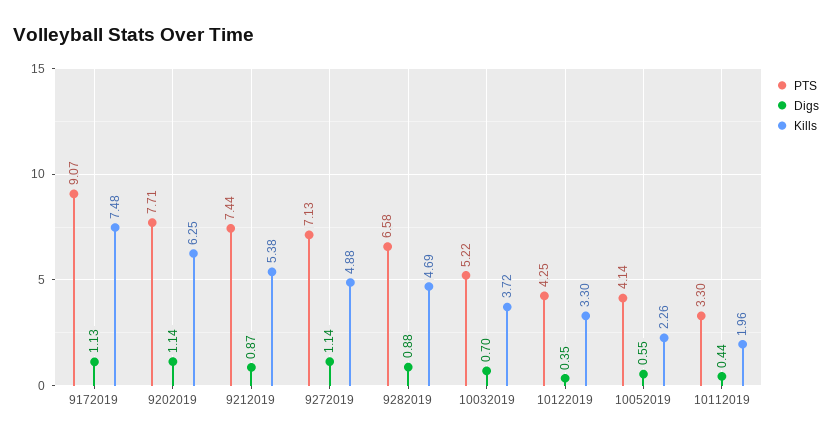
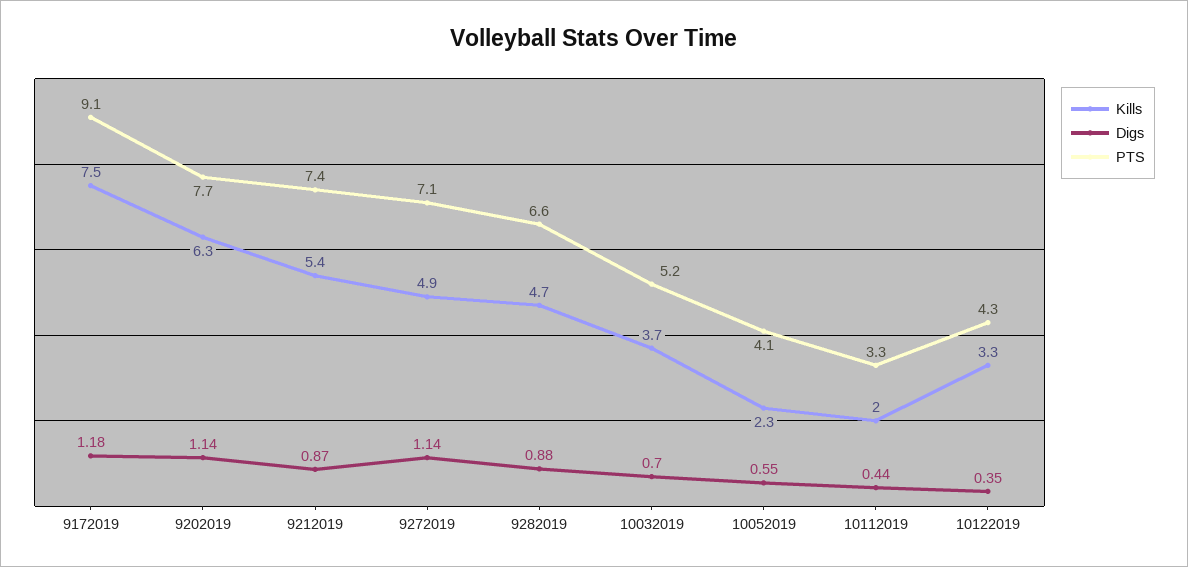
  {
    "PTS": {
      "9172019": 9.07,
      "9202019": 7.71,
      "9212019": 7.44,
      "9272019": 7.13,
      "9282019": 6.58,
      "10032019": 5.22,
      "10122019": 4.25,
      "10052019": 4.14,
      "10112019": 3.3
    },
    "Digs": {
-     "9172019": 1.13,
+     "9172019": 1.18,
      "9202019": 1.14,
      "9212019": 0.87,
      "9272019": 1.14,
      "9282019": 0.88,
      "10032019": 0.7,
      "10122019": 0.35,
      "10052019": 0.55,
      "10112019": 0.44
    },
    "Kills": {
      "9172019": 7.48,
      "9202019": 6.25,
      "9212019": 5.38,
      "9272019": 4.88,
      "9282019": 4.69,
      "10032019": 3.72,
      "10122019": 3.3,
      "10052019": 2.26,
      "10112019": 1.96
    }
  }

